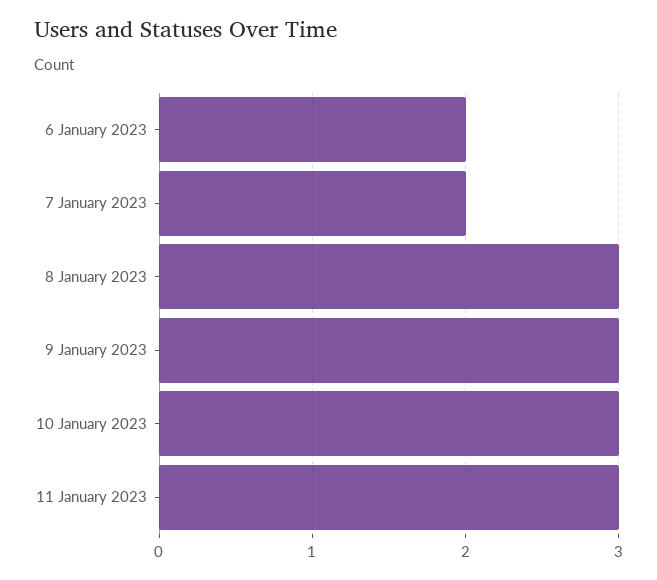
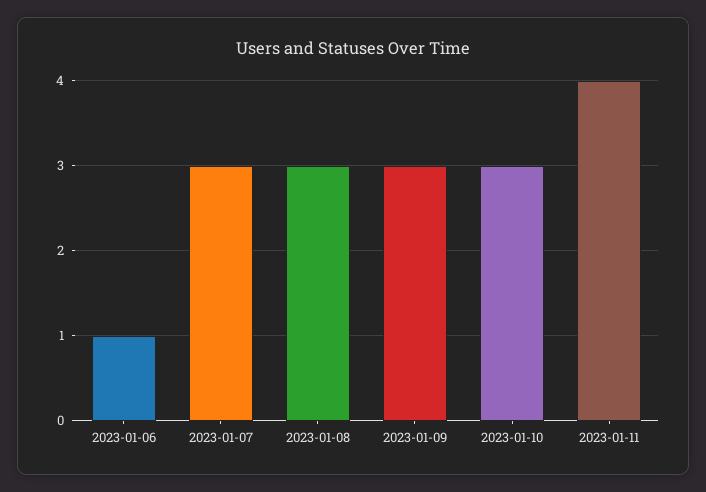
  {
-   "6 January 2023": 2,
+   "6 January 2023": 1,
-   "7 January 2023": 2,
+   "7 January 2023": 3,
    "8 January 2023": 3,
    "9 January 2023": 3,
    "10 January 2023": 3,
-   "11 January 2023": 3
+   "11 January 2023": 4
  }

